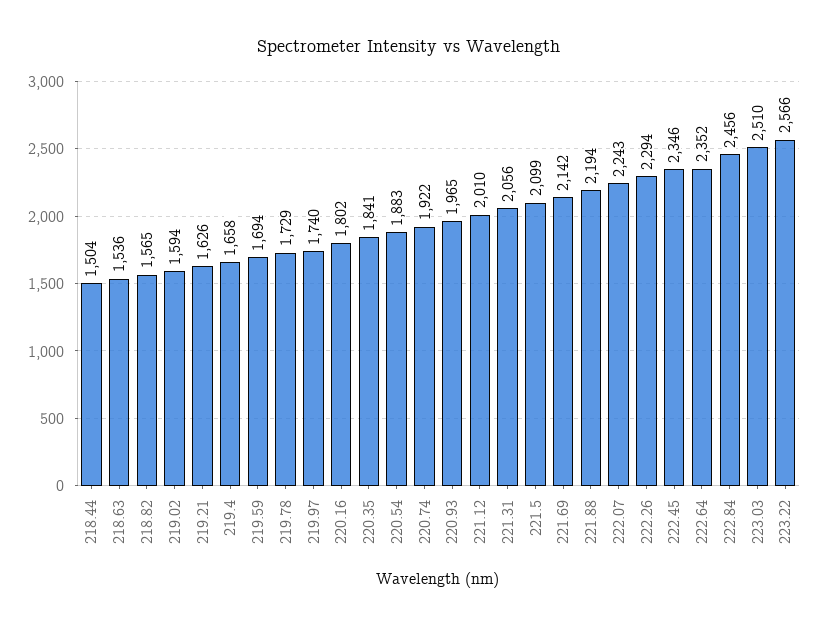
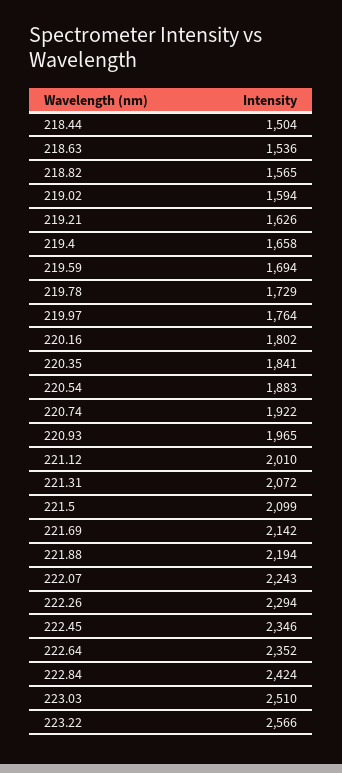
  {
    "218.44": 1504,
    "218.63": 1536,
    "218.82": 1565,
    "219.02": 1594,
    "219.21": 1626,
    "219.4": 1658,
    "219.59": 1694,
    "219.78": 1729,
-   "219.97": 1740,
+   "219.97": 1764,
    "220.16": 1802,
    "220.35": 1841,
    "220.54": 1883,
    "220.74": 1922,
    "220.93": 1965,
    "221.12": 2010,
-   "221.31": 2056,
+   "221.31": 2072,
    "221.5": 2099,
    "221.69": 2142,
    "221.88": 2194,
    "222.07": 2243,
    "222.26": 2294,
    "222.45": 2346,
    "222.64": 2352,
-   "222.84": 2456,
+   "222.84": 2424,
    "223.03": 2510,
    "223.22": 2566
  }

